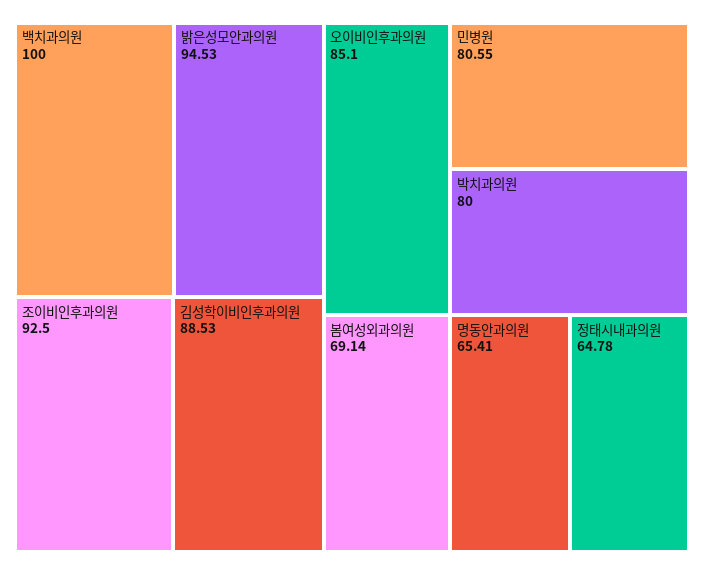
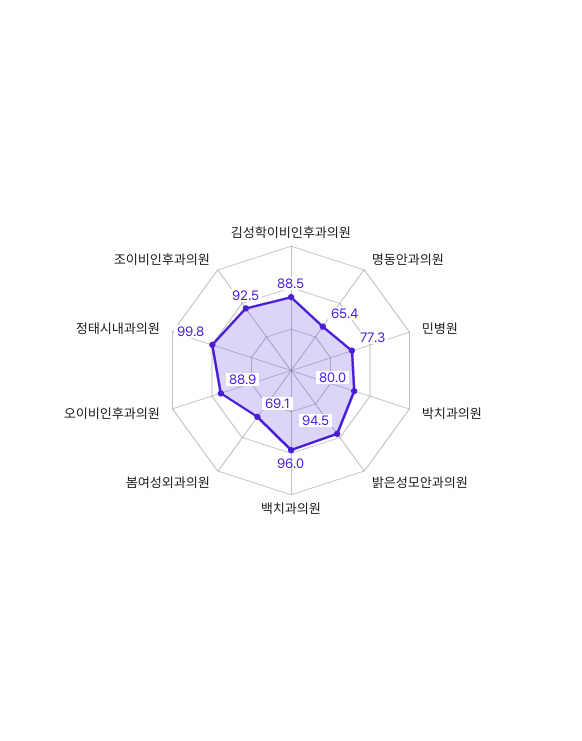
  {
-   "백치과의원": 100,
+   "백치과의원": 96,
    "밝은성모안과의원": 94.53,
    "조이비인후과의원": 92.5,
    "김성학이비인후과의원": 88.53,
-   "오이비인후과의원": 85.1,
+   "오이비인후과의원": 88.9,
-   "민병원": 80.55,
+   "민병원": 77.3,
    "박치과의원": 80,
    "봄여성외과의원": 69.14,
    "명동안과의원": 65.41,
-   "정태시내과의원": 64.78
+   "정태시내과의원": 99.8
  }

